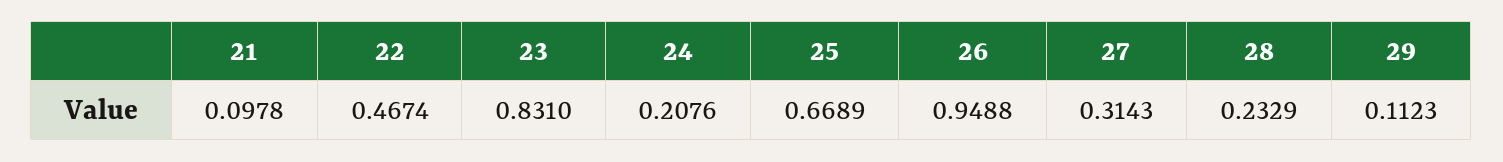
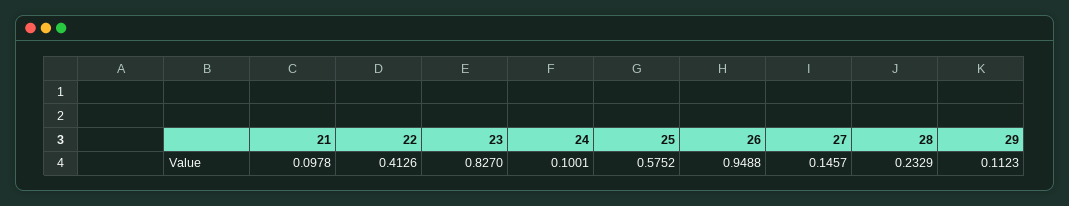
  {
    "21": 0.0978,
-   "22": 0.4674,
+   "22": 0.4126,
-   "23": 0.831,
+   "23": 0.827,
-   "24": 0.2076,
+   "24": 0.1001,
-   "25": 0.6689,
+   "25": 0.5752,
    "26": 0.9488,
-   "27": 0.3143,
+   "27": 0.1457,
    "28": 0.2329,
    "29": 0.1123
  }

